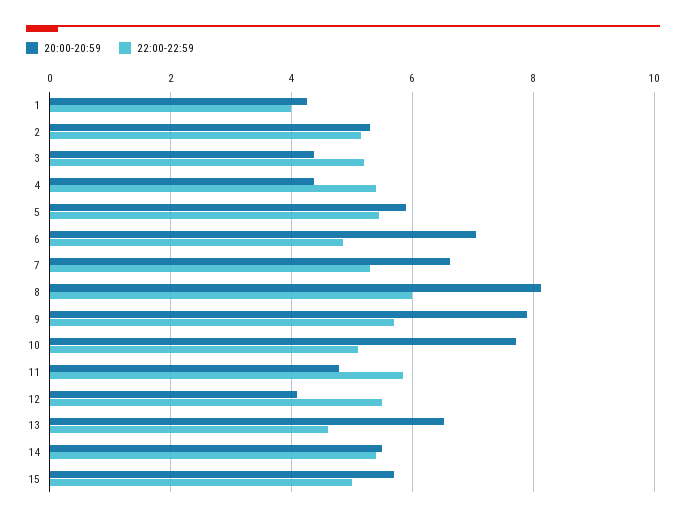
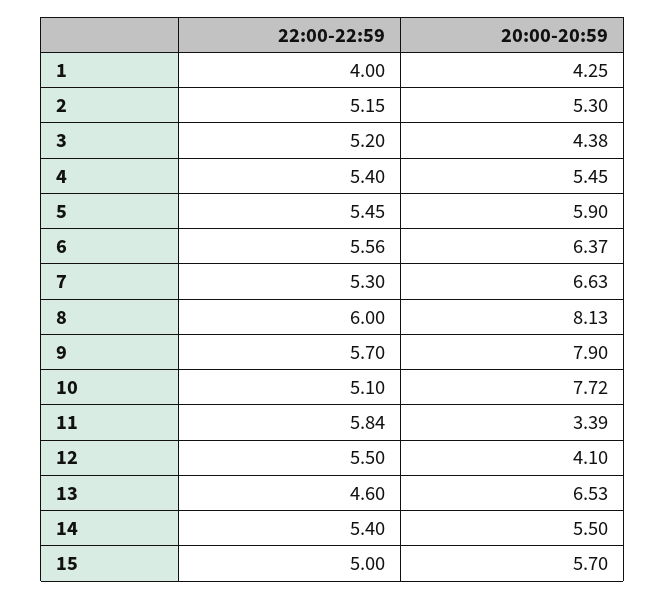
  {
    "20:00-20:59": {
      "1": 4.25,
      "2": 5.3,
      "3": 4.38,
-     "4": 4.4,
+     "4": 5.45,
      "5": 5.9,
-     "6": 7,
+     "6": 6.37,
      "7": 6.63,
      "8": 8.13,
      "9": 7.9,
      "10": 7.72,
-     "11": 4.8,
+     "11": 3.39,
      "12": 4.1,
      "13": 6.53,
      "14": 5.5,
      "15": 5.7
    },
    "22:00-22:59": {
      "1": 4,
      "2": 5.15,
      "3": 5.2,
      "4": 5.4,
      "5": 5.45,
-     "6": 4.8,
+     "6": 5.56,
      "7": 5.3,
      "8": 6,
      "9": 5.7,
      "10": 5.1,
      "11": 5.84,
      "12": 5.5,
      "13": 4.6,
      "14": 5.4,
      "15": 5
    }
  }

